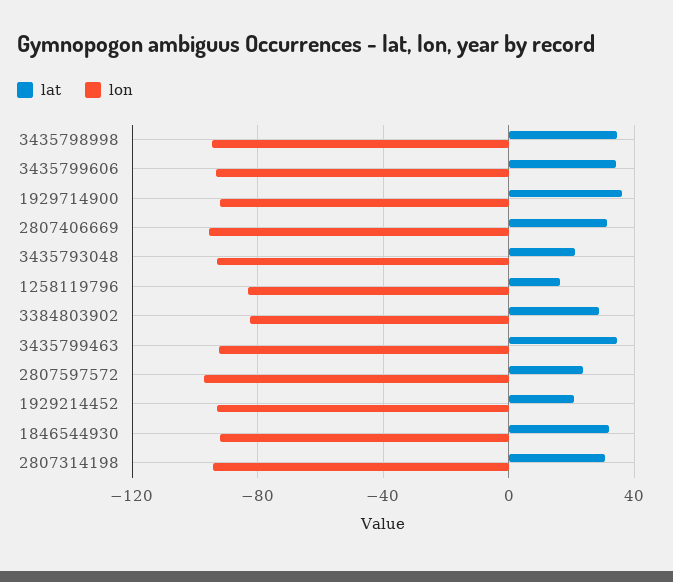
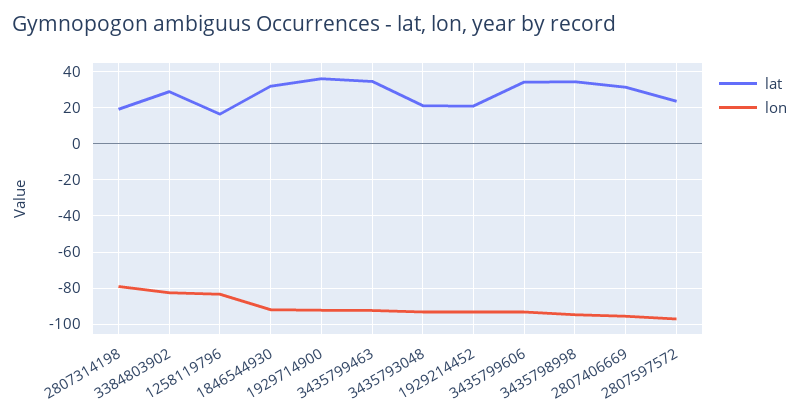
  {
    "lat": {
      "3435798998": 35,
      "3435799606": 35,
      "1929714900": 35,
      "2807406669": 30,
      "3435793048": 20,
      "1258119796": 15,
      "3384803902": 30,
      "3435799463": 35,
      "2807597572": 25,
      "1929214452": 20,
      "1846544930": 30,
-     "2807314198": 30
+     "2807314198": 20
    },
    "lon": {
      "3435798998": -95,
      "3435799606": -95,
      "1929714900": -90,
      "2807406669": -95,
      "3435793048": -95,
      "1258119796": -85,
      "3384803902": -80,
      "3435799463": -90,
      "2807597572": -95,
      "1929214452": -95,
      "1846544930": -90,
-     "2807314198": -95
+     "2807314198": -80
    }
  }

